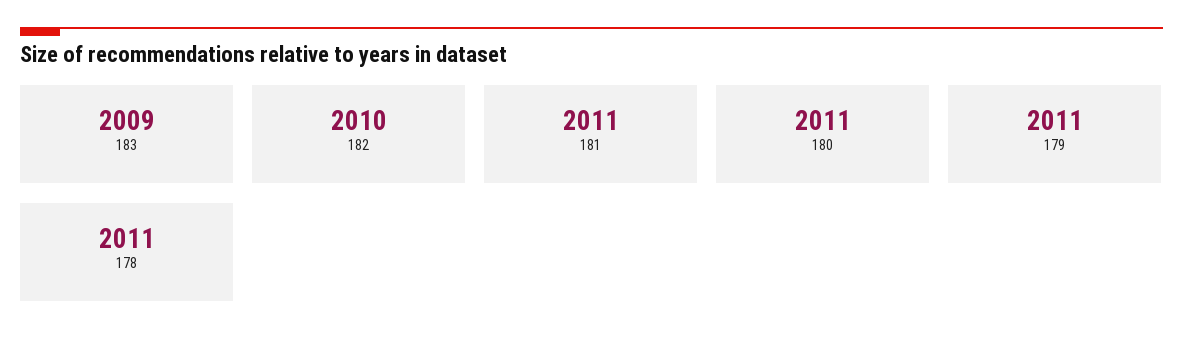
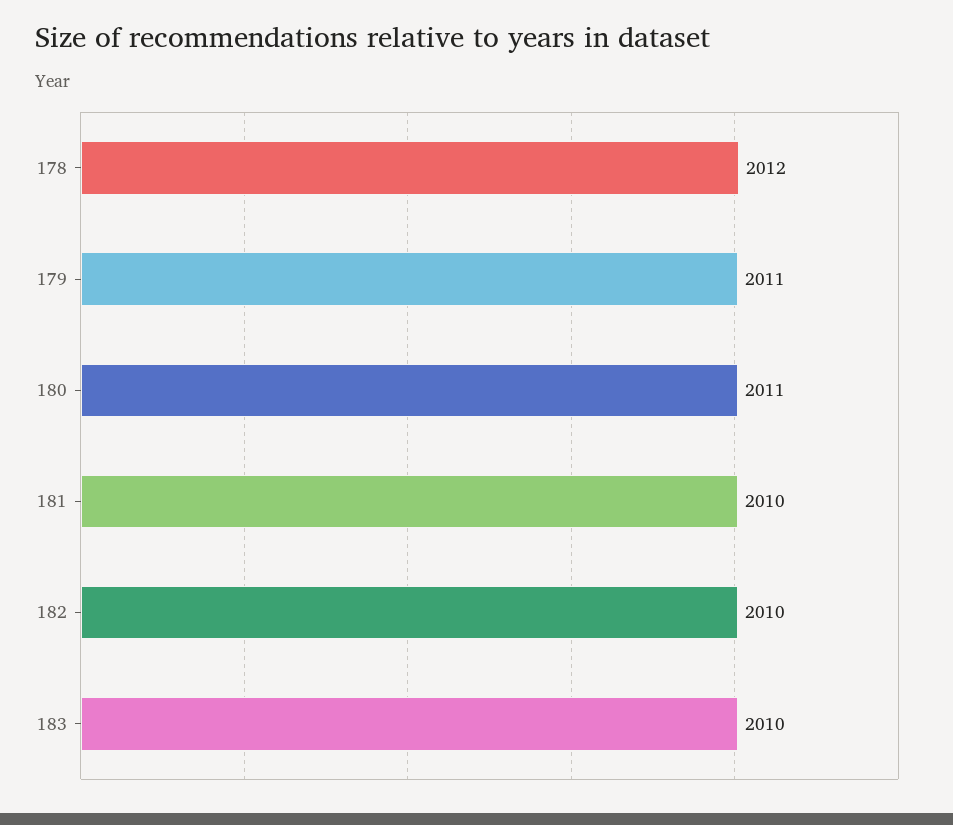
  {
-   "183": 2009,
+   "183": 2010,
    "182": 2010,
-   "181": 2011,
+   "181": 2010,
    "180": 2011,
    "179": 2011,
-   "178": 2011
+   "178": 2012
  }

